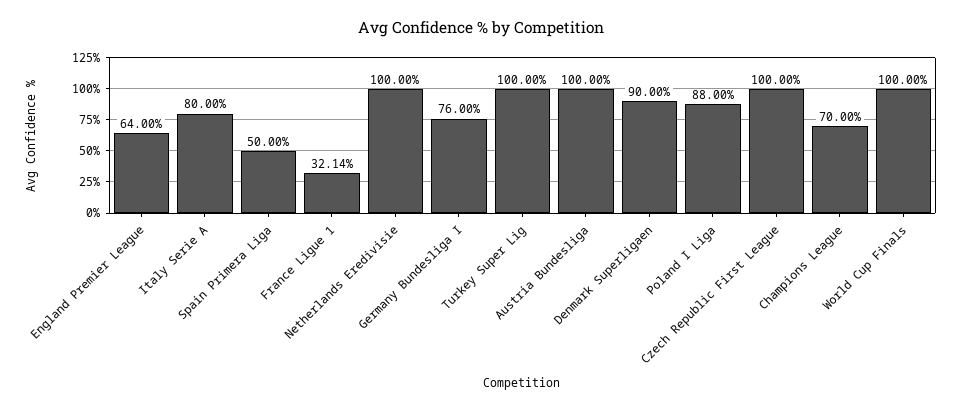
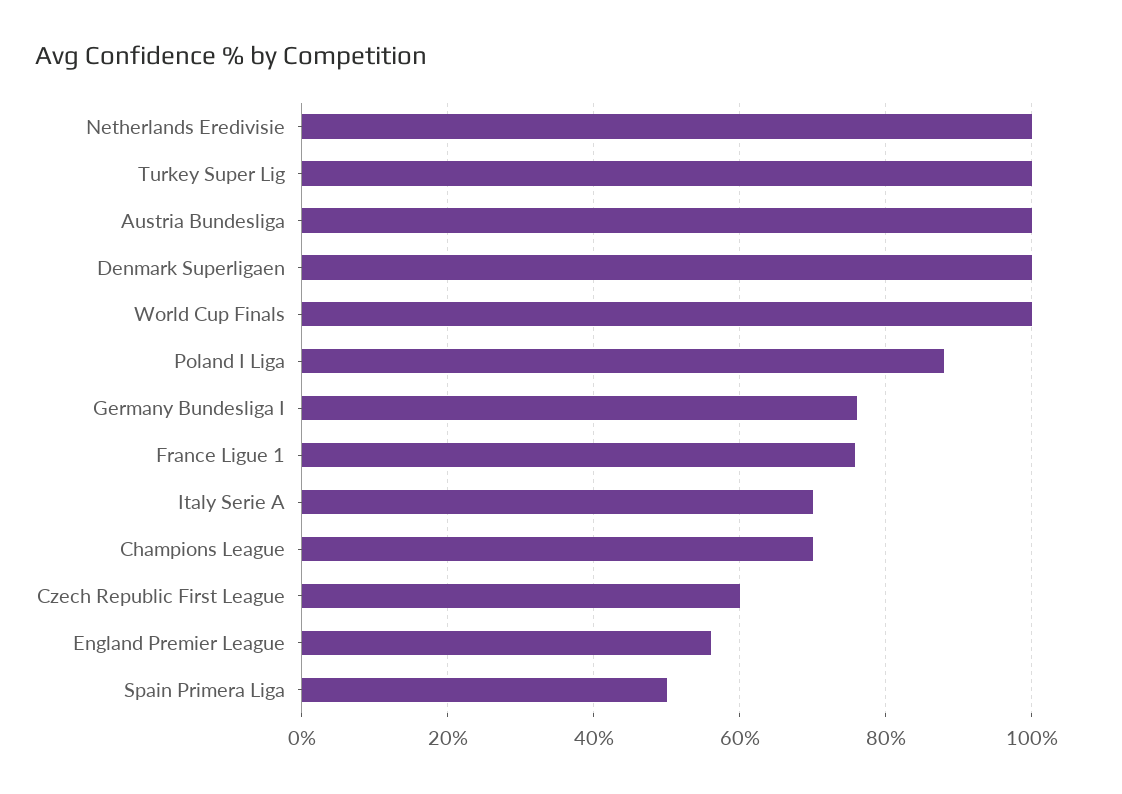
  {
-   "England Premier League": 64,
+   "England Premier League": 56,
-   "Italy Serie A": 80,
+   "Italy Serie A": 70,
    "Spain Primera Liga": 50,
-   "France Ligue 1": 32.14,
+   "France Ligue 1": 76,
    "Netherlands Eredivisie": 100,
    "Germany Bundesliga I": 76,
    "Turkey Super Lig": 100,
    "Austria Bundesliga": 100,
-   "Denmark Superligaen": 90,
+   "Denmark Superligaen": 100,
    "Poland I Liga": 88,
-   "Czech Republic First League": 100,
+   "Czech Republic First League": 60,
    "Champions League": 70,
    "World Cup Finals": 100
  }

